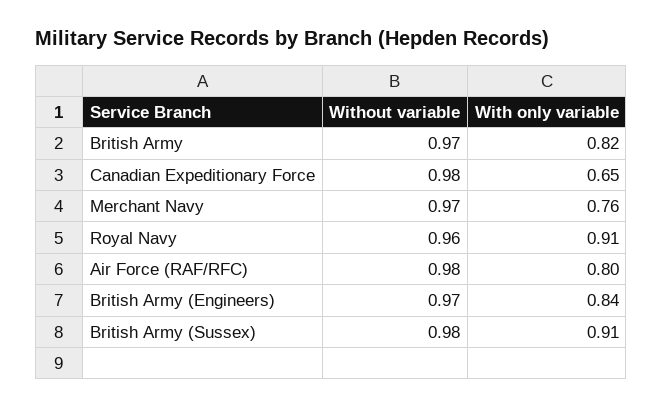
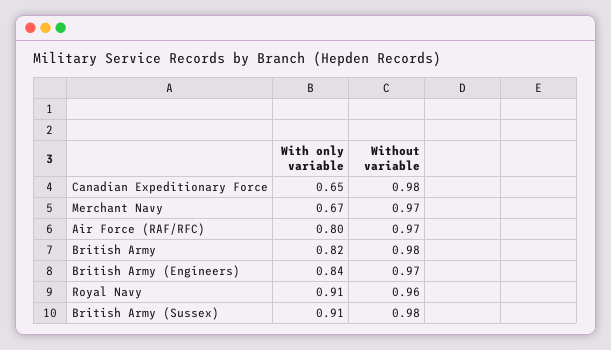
  {
    "Without variable": {
-     "British Army": 0.97,
+     "British Army": 0.98,
      "Canadian Expeditionary Force": 0.98,
      "Merchant Navy": 0.97,
      "Royal Navy": 0.96,
-     "Air Force (RAF/RFC)": 0.98,
+     "Air Force (RAF/RFC)": 0.97,
      "British Army (Engineers)": 0.97,
      "British Army (Sussex)": 0.98
    },
    "With only variable": {
      "British Army": 0.82,
      "Canadian Expeditionary Force": 0.65,
-     "Merchant Navy": 0.76,
+     "Merchant Navy": 0.67,
      "Royal Navy": 0.91,
      "Air Force (RAF/RFC)": 0.8,
      "British Army (Engineers)": 0.84,
      "British Army (Sussex)": 0.91
    }
  }

